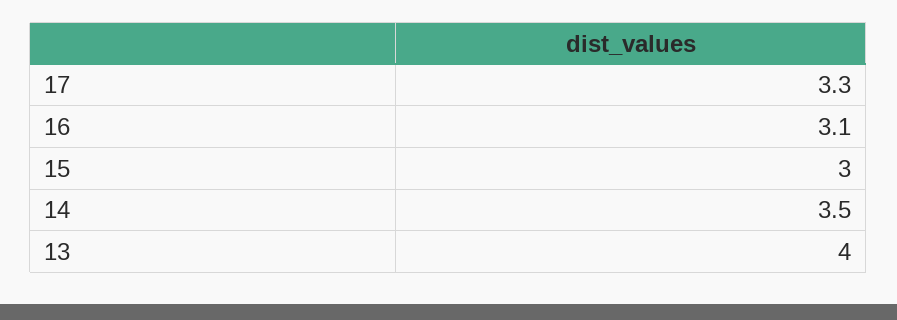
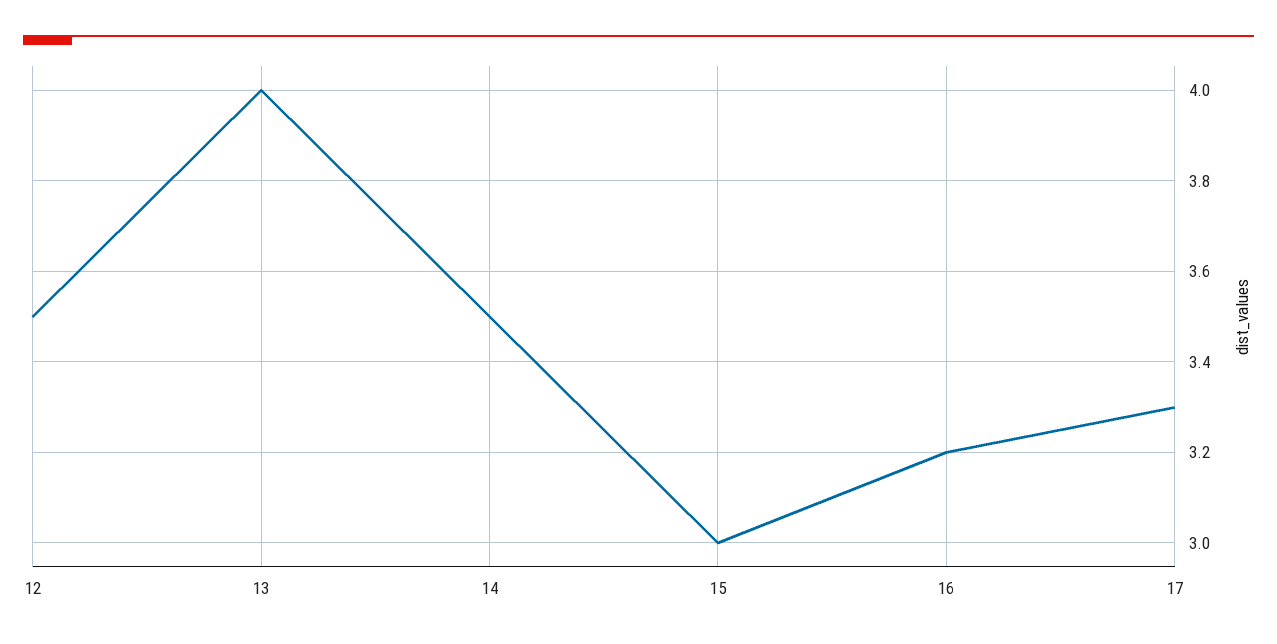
  {
    "17": 3.3,
-   "16": 3.1,
+   "16": 3.2,
    "15": 3,
    "14": 3.5,
-   "13": 4
+   "13": 4,
+   "12": 3.5
  }

